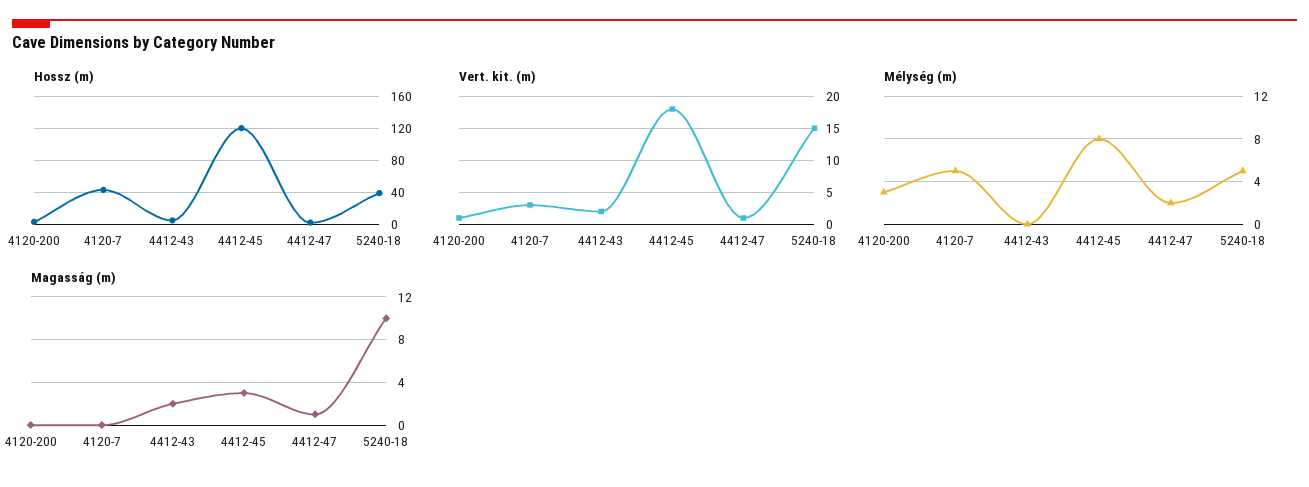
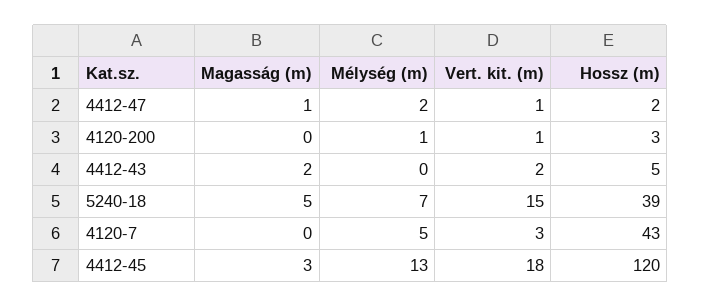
  {
    "Hossz (m)": {
      "4120-200": 3,
      "4120-7": 43,
      "4412-43": 5,
      "4412-45": 120,
      "4412-47": 2,
      "5240-18": 39
    },
    "Vert. kit. (m)": {
      "4120-200": 1,
      "4120-7": 3,
      "4412-43": 2,
      "4412-45": 18,
      "4412-47": 1,
      "5240-18": 15
    },
    "Mélység (m)": {
-     "4120-200": 3,
+     "4120-200": 1,
      "4120-7": 5,
      "4412-43": 0,
-     "4412-45": 8,
+     "4412-45": 13,
      "4412-47": 2,
-     "5240-18": 5
+     "5240-18": 7
    },
    "Magasság (m)": {
      "4120-200": 0,
      "4120-7": 0,
      "4412-43": 2,
      "4412-45": 3,
      "4412-47": 1,
-     "5240-18": 10
+     "5240-18": 5
    }
  }

